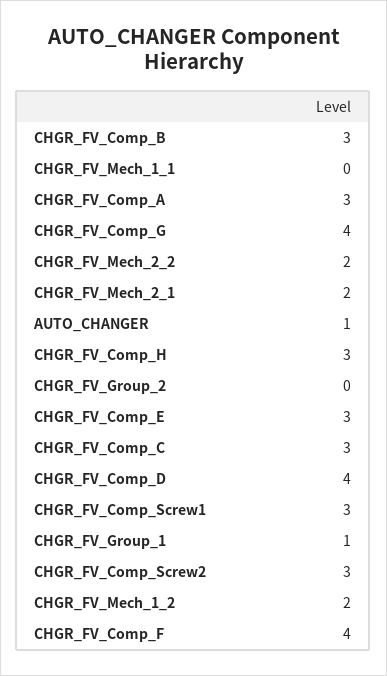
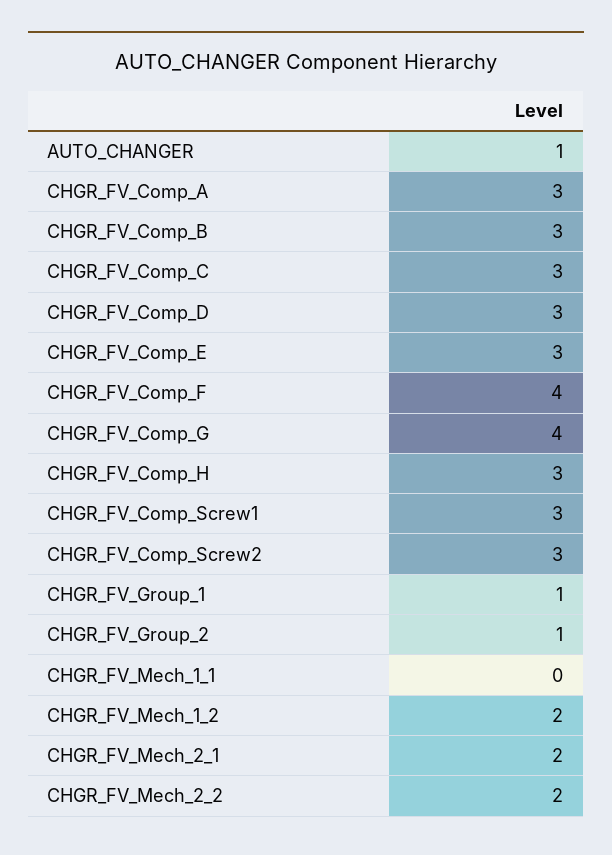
  {
    "CHGR_FV_Comp_B": 3,
    "CHGR_FV_Mech_1_1": 0,
    "CHGR_FV_Comp_A": 3,
    "CHGR_FV_Comp_G": 4,
    "CHGR_FV_Mech_2_2": 2,
    "CHGR_FV_Mech_2_1": 2,
    "AUTO_CHANGER": 1,
    "CHGR_FV_Comp_H": 3,
-   "CHGR_FV_Group_2": 0,
+   "CHGR_FV_Group_2": 1,
    "CHGR_FV_Comp_E": 3,
    "CHGR_FV_Comp_C": 3,
-   "CHGR_FV_Comp_D": 4,
+   "CHGR_FV_Comp_D": 3,
    "CHGR_FV_Comp_Screw1": 3,
    "CHGR_FV_Group_1": 1,
    "CHGR_FV_Comp_Screw2": 3,
    "CHGR_FV_Mech_1_2": 2,
    "CHGR_FV_Comp_F": 4
  }

